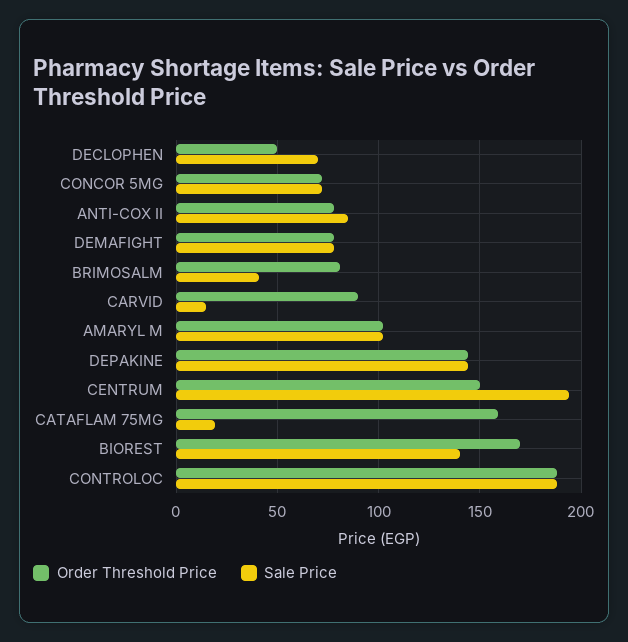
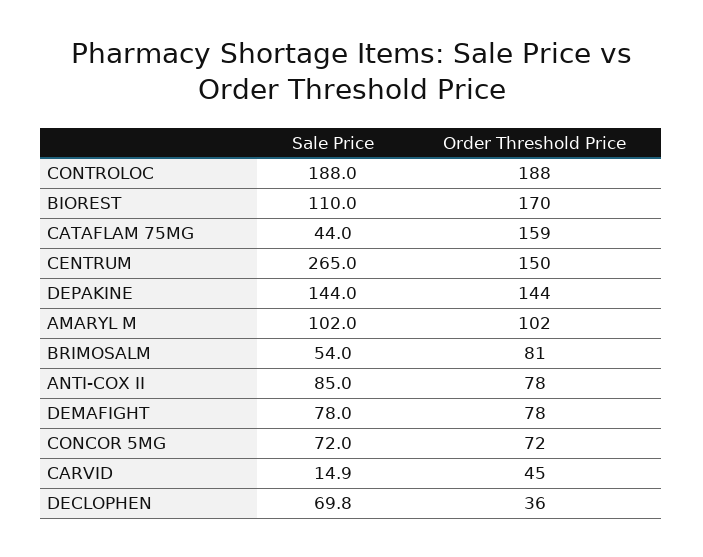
  {
    "Order Threshold Price": {
-     "DECLOPHEN": 50,
+     "DECLOPHEN": 36,
      "CONCOR 5MG": 72,
      "ANTI-COX II": 78,
      "DEMAFIGHT": 78,
      "BRIMOSALM": 81,
-     "CARVID": 90,
+     "CARVID": 45,
      "AMARYL M": 102,
      "DEPAKINE": 144,
      "CENTRUM": 150,
      "CATAFLAM 75MG": 159,
      "BIOREST": 170,
      "CONTROLOC": 188
    },
    "Sale Price": {
      "DECLOPHEN": 69.8,
      "CONCOR 5MG": 72,
      "ANTI-COX II": 85,
      "DEMAFIGHT": 78,
-     "BRIMOSALM": 40,
+     "BRIMOSALM": 54,
      "CARVID": 14.9,
      "AMARYL M": 102,
      "DEPAKINE": 144,
-     "CENTRUM": 195,
+     "CENTRUM": 265,
-     "CATAFLAM 75MG": 20,
+     "CATAFLAM 75MG": 44,
-     "BIOREST": 140,
+     "BIOREST": 110,
      "CONTROLOC": 188
    }
  }

